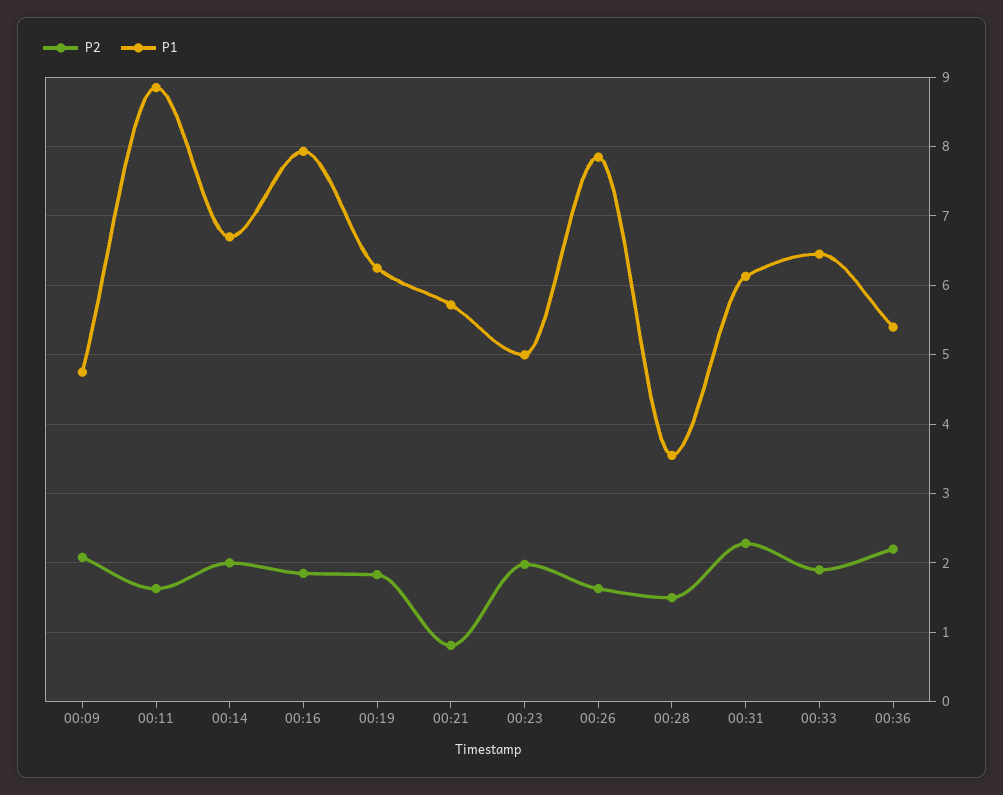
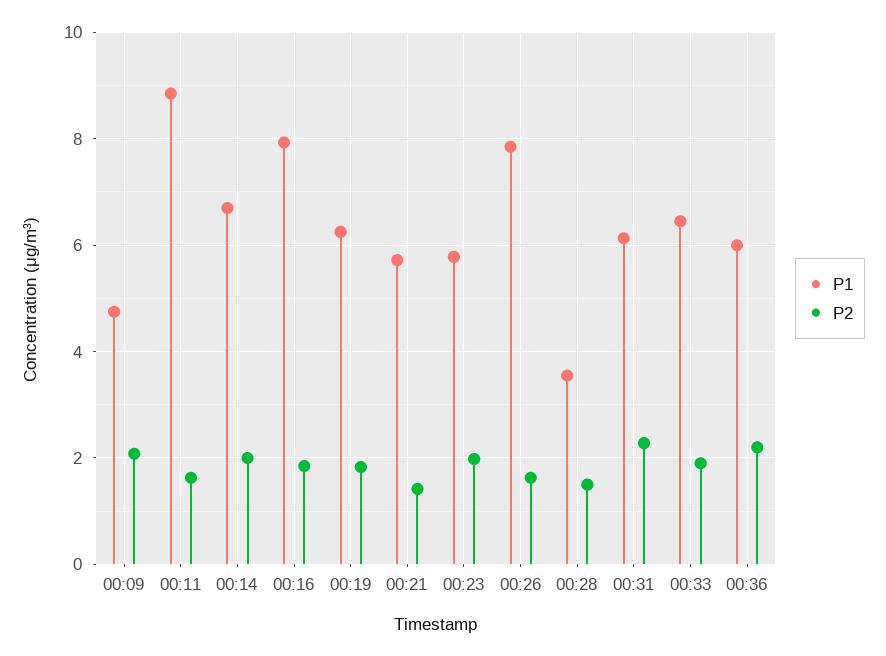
  {
    "P2": {
      "00:09": 2.1,
      "00:11": 1.6,
      "00:14": 2,
      "00:16": 1.9,
      "00:19": 1.8,
-     "00:21": 0.8,
+     "00:21": 1.4,
      "00:23": 2,
      "00:26": 1.6,
      "00:28": 1.5,
      "00:31": 2.3,
      "00:33": 1.9,
      "00:36": 2.2
    },
    "P1": {
      "00:09": 4.8,
      "00:11": 8.9,
      "00:14": 6.7,
      "00:16": 7.9,
      "00:19": 6.3,
      "00:21": 5.7,
-     "00:23": 5,
+     "00:23": 5.8,
      "00:26": 7.9,
      "00:28": 3.6,
      "00:31": 6.1,
      "00:33": 6.5,
-     "00:36": 5.4
+     "00:36": 6
    }
  }

